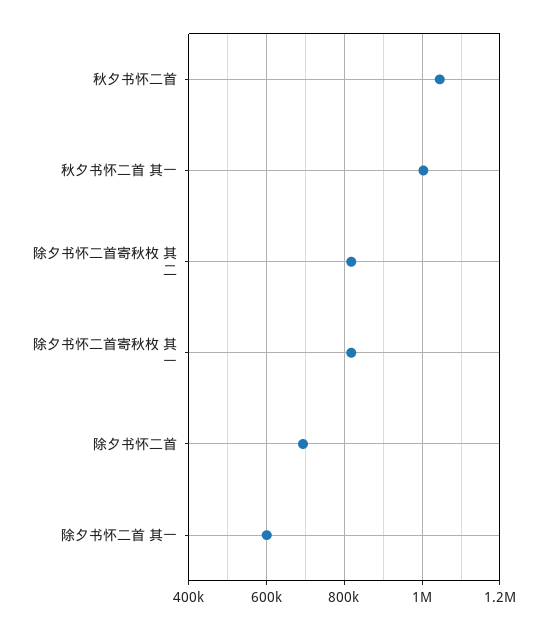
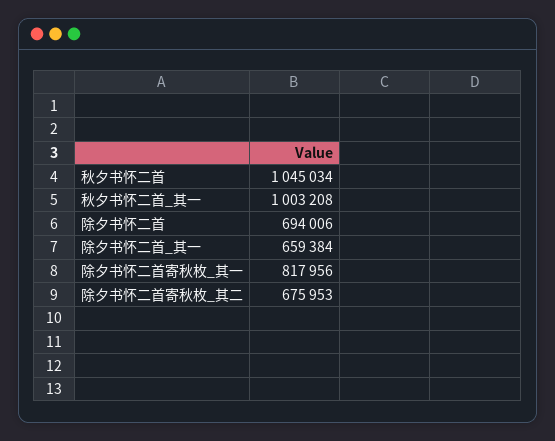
  {
    "秋夕书怀二首": 1045034,
    "秋夕书怀二首 其一": 1003208,
-   "除夕书怀二首寄秋枚 其二": 820000,
+   "除夕书怀二首寄秋枚 其二": 675953,
    "除夕书怀二首寄秋枚 其一": 817956,
    "除夕书怀二首": 694006,
-   "除夕书怀二首 其一": 600000
+   "除夕书怀二首 其一": 659384
  }

